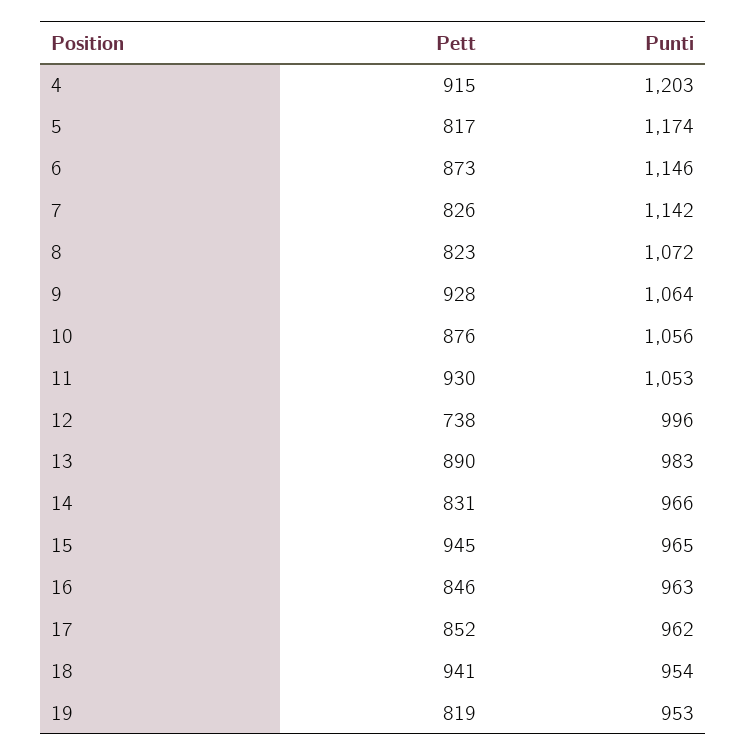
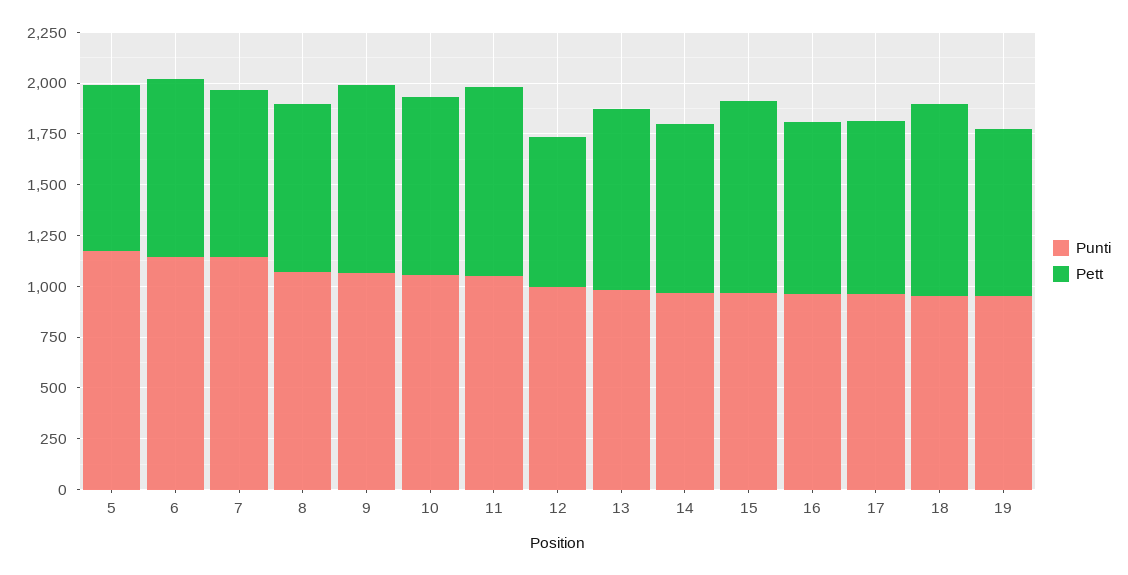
  {
    "Pett": {
-     "4": 915,
      "5": 817,
      "6": 873,
      "7": 826,
      "8": 823,
      "9": 928,
      "10": 876,
      "11": 930,
      "12": 738,
      "13": 890,
      "14": 831,
      "15": 945,
      "16": 846,
      "17": 852,
      "18": 941,
      "19": 819
    },
    "Punti": {
-     "4": 1203,
      "5": 1174,
      "6": 1146,
      "7": 1142,
      "8": 1072,
      "9": 1064,
      "10": 1056,
      "11": 1053,
      "12": 996,
      "13": 983,
      "14": 966,
      "15": 965,
      "16": 963,
      "17": 962,
      "18": 954,
      "19": 953
    }
  }

